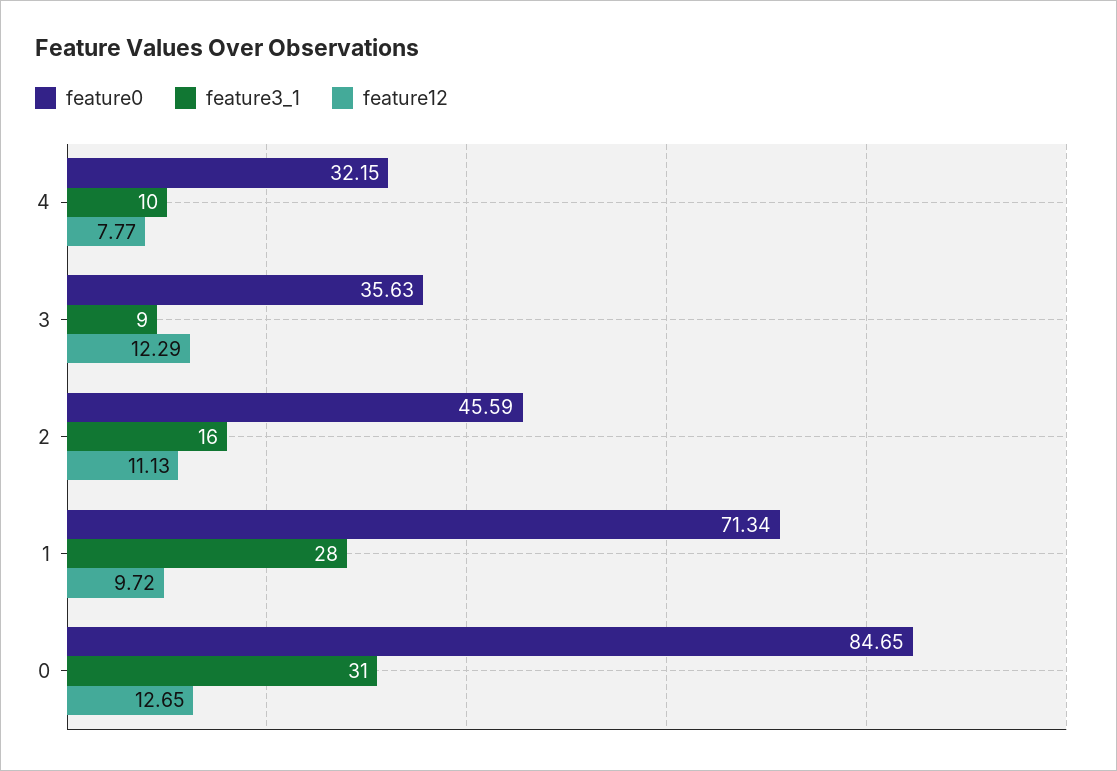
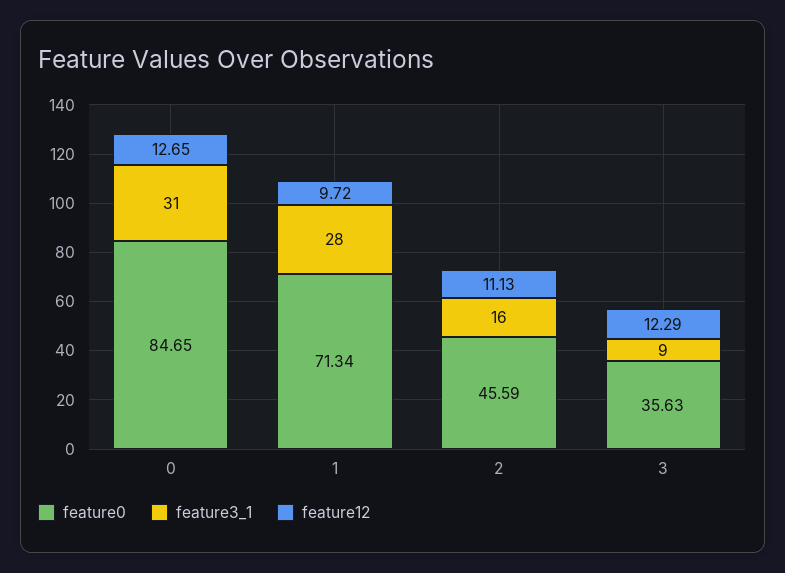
  {
    "feature0": {
-     "4": 32.15,
      "3": 35.63,
      "2": 45.59,
      "1": 71.34,
      "0": 84.65
    },
    "feature3_1": {
-     "4": 10,
      "3": 9,
      "2": 16,
      "1": 28,
      "0": 31
    },
    "feature12": {
-     "4": 7.77,
      "3": 12.29,
      "2": 11.13,
      "1": 9.72,
      "0": 12.65
    }
  }

